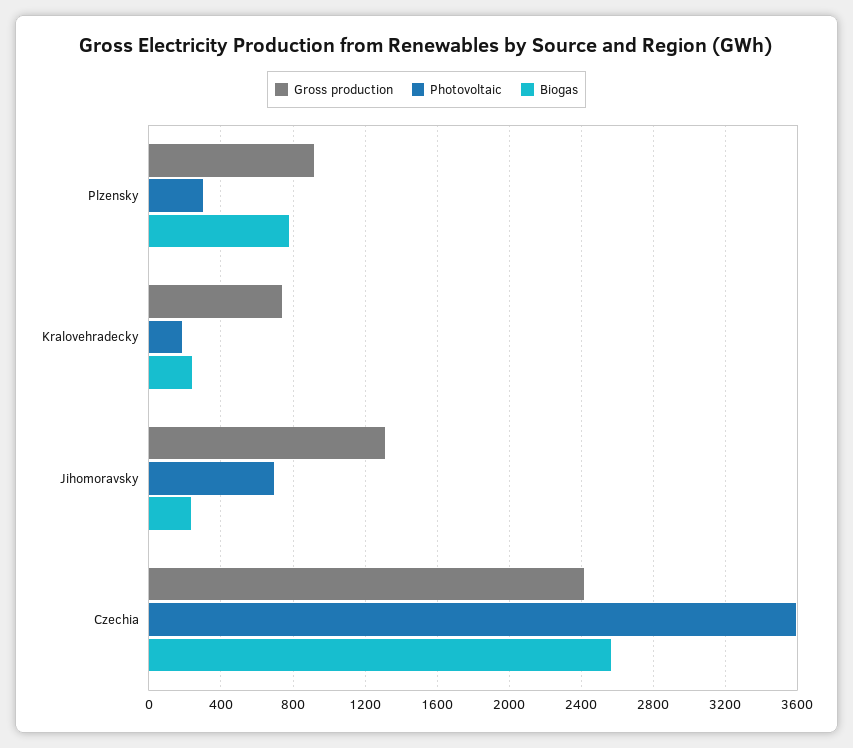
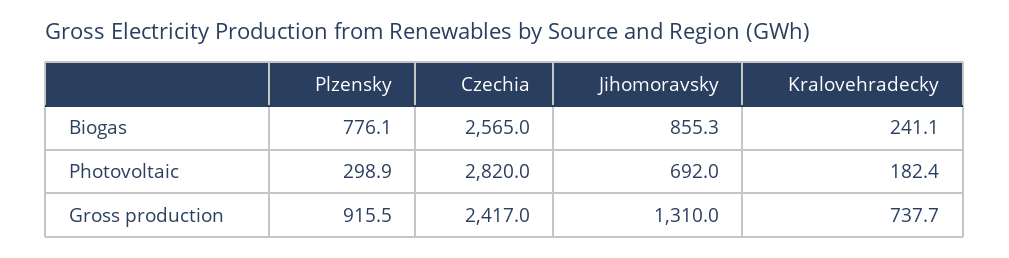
  {
    "Gross production": {
      "Plzensky": 915.5,
      "Kralovehradecky": 737.7,
      "Jihomoravsky": 1310,
      "Czechia": 2417
    },
    "Photovoltaic": {
      "Plzensky": 298.9,
      "Kralovehradecky": 182.4,
      "Jihomoravsky": 692,
-     "Czechia": 3600
+     "Czechia": 2820
    },
    "Biogas": {
      "Plzensky": 776.1,
      "Kralovehradecky": 241.1,
-     "Jihomoravsky": 250,
+     "Jihomoravsky": 855.3,
      "Czechia": 2565
    }
  }

